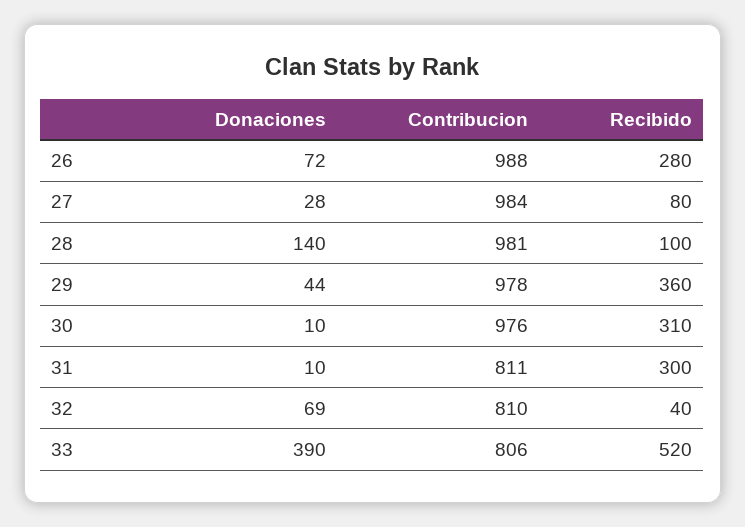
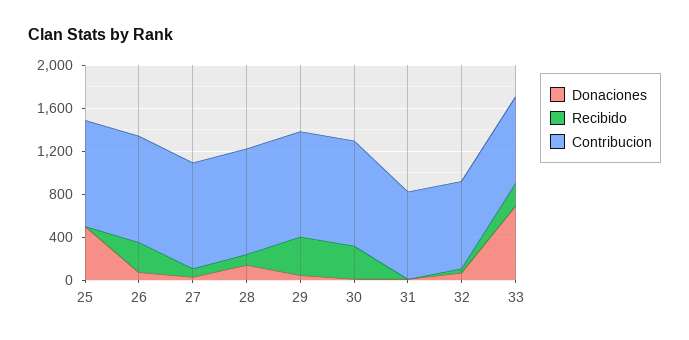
  {
    "Donaciones": {
      "26": 72,
      "27": 28,
      "28": 140,
      "29": 44,
      "30": 10,
      "31": 10,
      "32": 69,
-     "33": 390
+     "33": 700,
+     "25": 500
    },
    "Contribucion": {
      "26": 988,
      "27": 984,
      "28": 981,
      "29": 978,
      "30": 976,
      "31": 811,
      "32": 810,
-     "33": 806
+     "33": 806,
+     "25": 1000
    },
    "Recibido": {
      "26": 280,
      "27": 80,
      "28": 100,
      "29": 360,
      "30": 310,
-     "31": 300,
+     "31": 0,
      "32": 40,
-     "33": 520
+     "33": 200,
+     "25": 0
    }
  }

